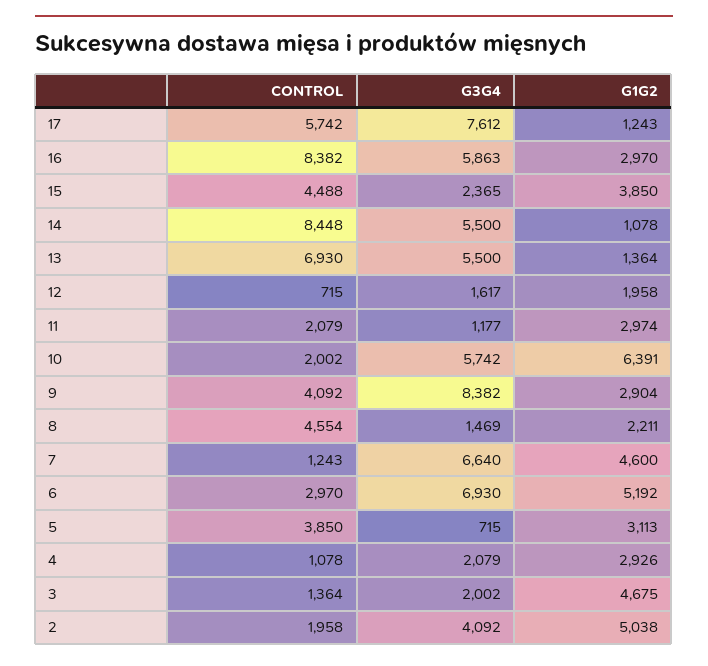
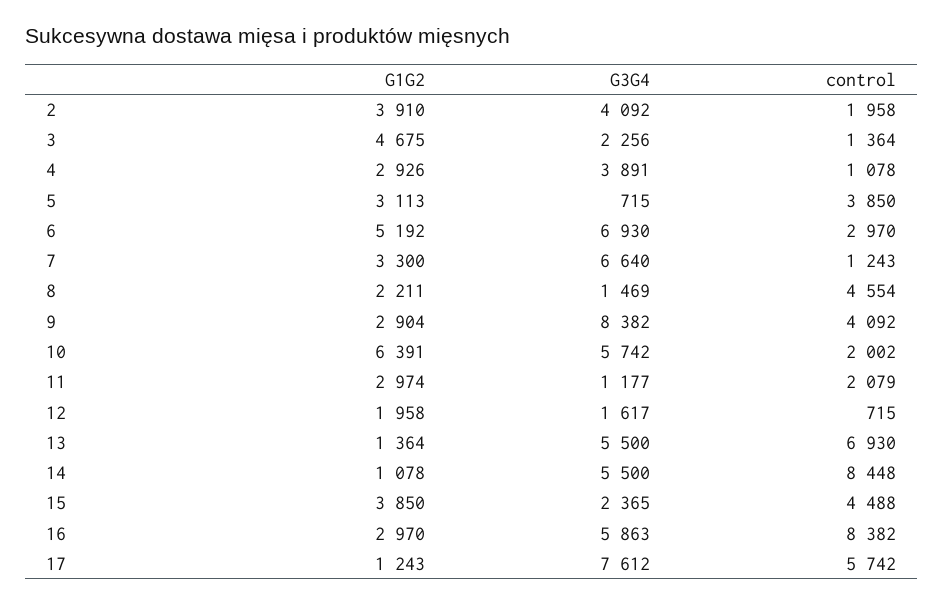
  {
    "CONTROL": {
      "17": 5742,
      "16": 8382,
      "15": 4488,
      "14": 8448,
      "13": 6930,
      "12": 715,
      "11": 2079,
      "10": 2002,
      "9": 4092,
      "8": 4554,
      "7": 1243,
      "6": 2970,
      "5": 3850,
      "4": 1078,
      "3": 1364,
      "2": 1958
    },
    "G3G4": {
      "17": 7612,
      "16": 5863,
      "15": 2365,
      "14": 5500,
      "13": 5500,
      "12": 1617,
      "11": 1177,
      "10": 5742,
      "9": 8382,
      "8": 1469,
      "7": 6640,
      "6": 6930,
      "5": 715,
-     "4": 2079,
+     "4": 3891,
-     "3": 2002,
+     "3": 2256,
      "2": 4092
    },
    "G1G2": {
      "17": 1243,
      "16": 2970,
      "15": 3850,
      "14": 1078,
      "13": 1364,
      "12": 1958,
      "11": 2974,
      "10": 6391,
      "9": 2904,
      "8": 2211,
-     "7": 4600,
+     "7": 3300,
      "6": 5192,
      "5": 3113,
      "4": 2926,
      "3": 4675,
-     "2": 5038
+     "2": 3910
    }
  }

